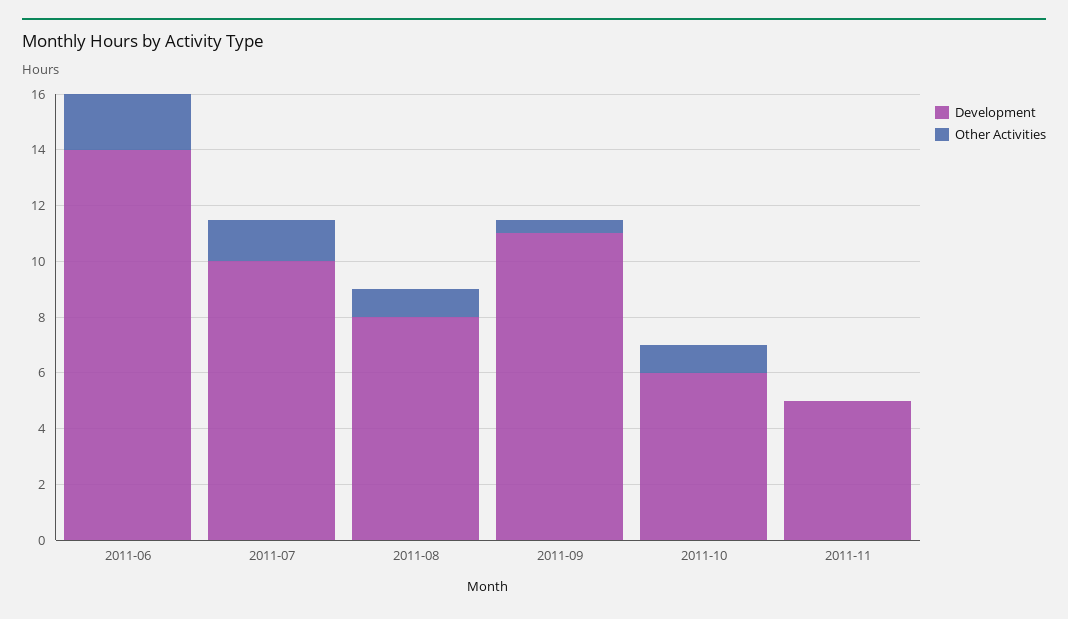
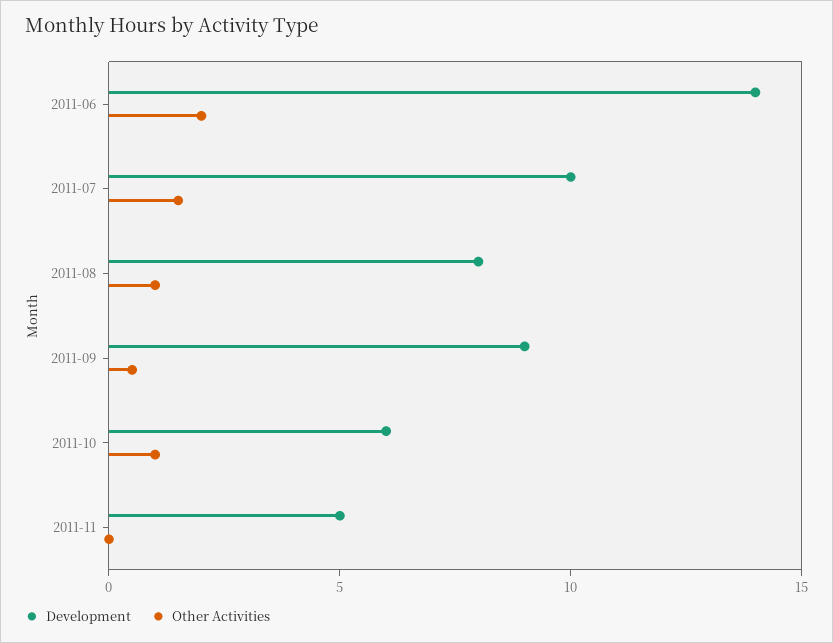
  {
    "Development": {
      "2011-06": 14,
      "2011-07": 10,
      "2011-08": 8,
-     "2011-09": 11,
+     "2011-09": 9,
      "2011-10": 6,
      "2011-11": 5
    },
    "Other Activities": {
      "2011-06": 2,
      "2011-07": 1.5,
      "2011-08": 1,
      "2011-09": 0.5,
      "2011-10": 1,
      "2011-11": 0
    }
  }

